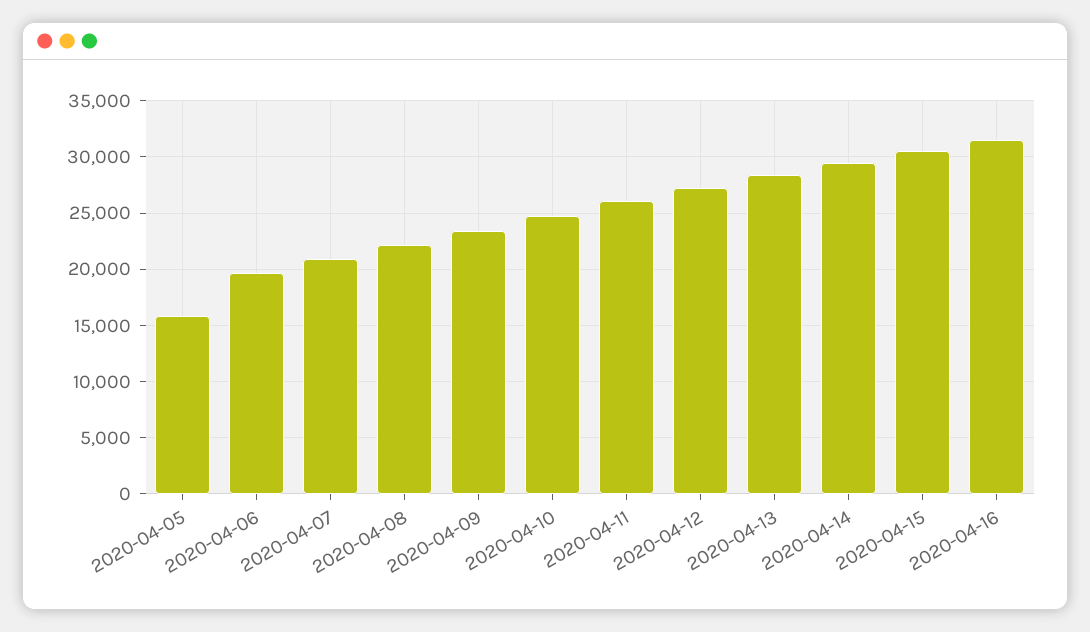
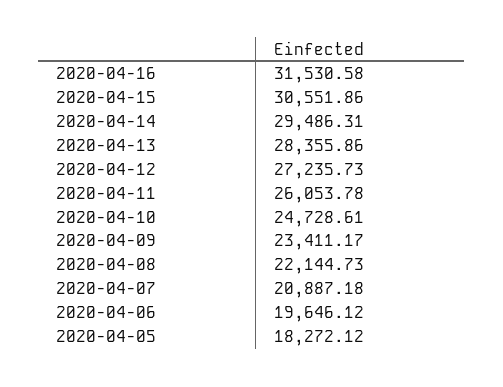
  {
-   "2020-04-05": 16000,
+   "2020-04-05": 18272.12,
    "2020-04-06": 19646.12,
    "2020-04-07": 20887.18,
    "2020-04-08": 22144.73,
    "2020-04-09": 23411.17,
    "2020-04-10": 24728.61,
    "2020-04-11": 26053.78,
    "2020-04-12": 27235.73,
    "2020-04-13": 28355.86,
    "2020-04-14": 29486.31,
    "2020-04-15": 30551.86,
    "2020-04-16": 31530.58
  }

